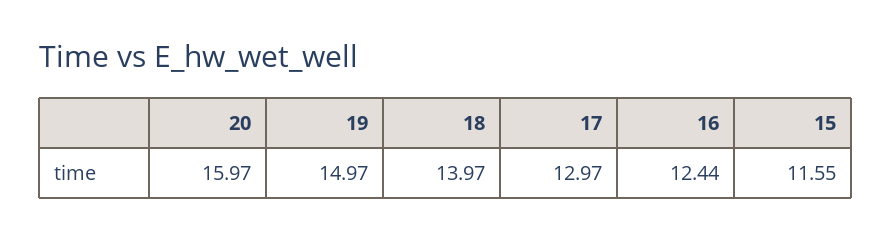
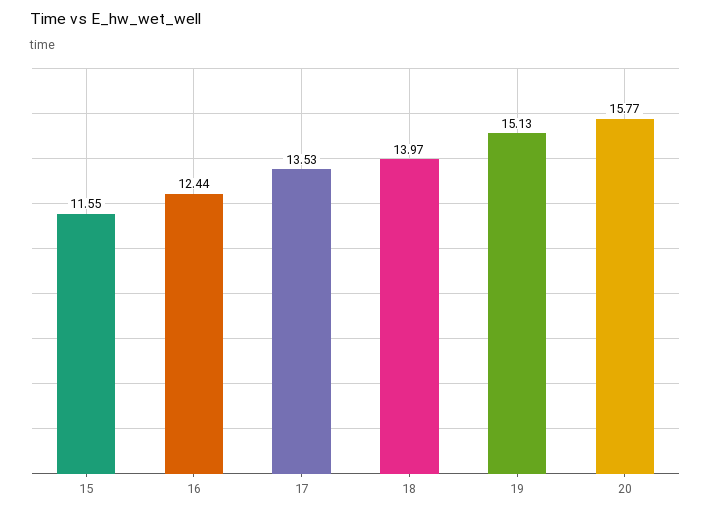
  {
-   "20": 15.97,
+   "20": 15.77,
-   "19": 14.97,
+   "19": 15.13,
    "18": 13.97,
-   "17": 12.97,
+   "17": 13.53,
    "16": 12.44,
    "15": 11.55
  }

